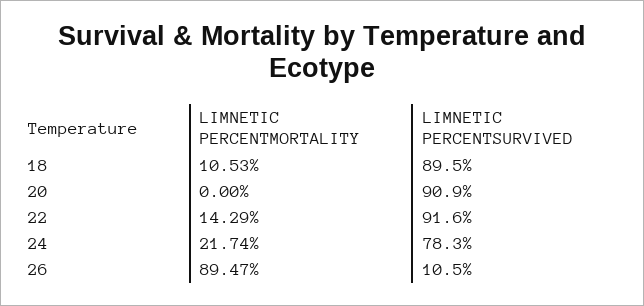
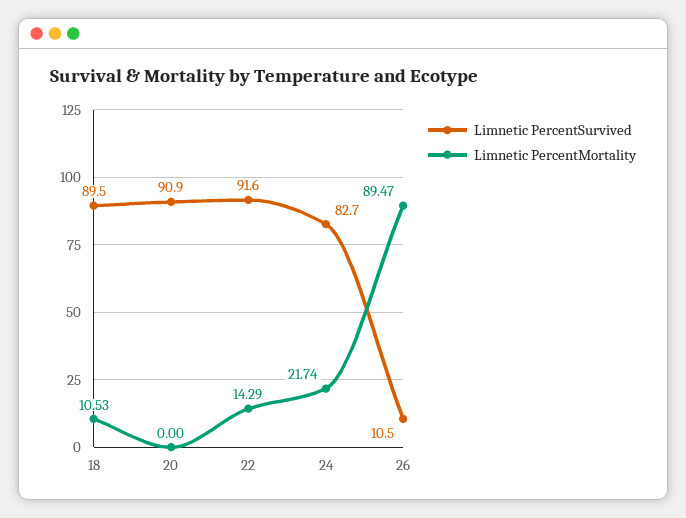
  {
    "LIMNETIC PERCENTMORTALITY": {
      "18": 10.53,
      "20": 0,
      "22": 14.29,
      "24": 21.74,
      "26": 89.47
    },
    "LIMNETIC PERCENTSURVIVED": {
      "18": 89.5,
      "20": 90.9,
      "22": 91.6,
-     "24": 78.3,
+     "24": 82.7,
      "26": 10.5
    }
  }

